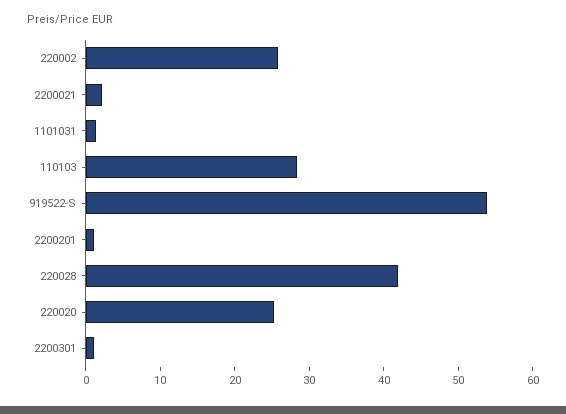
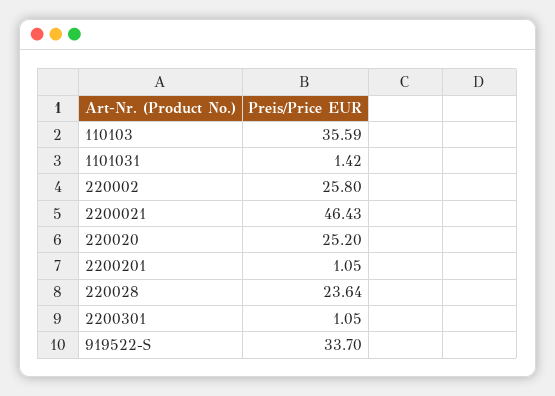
  {
    "220002": 25.8,
-   "2200021": 2,
+   "2200021": 46.43,
    "1101031": 1.42,
-   "110103": 28,
+   "110103": 35.59,
-   "919522-S": 54,
+   "919522-S": 33.7,
    "2200201": 1.05,
-   "220028": 42,
+   "220028": 23.64,
    "220020": 25.2,
    "2200301": 1.05
  }

